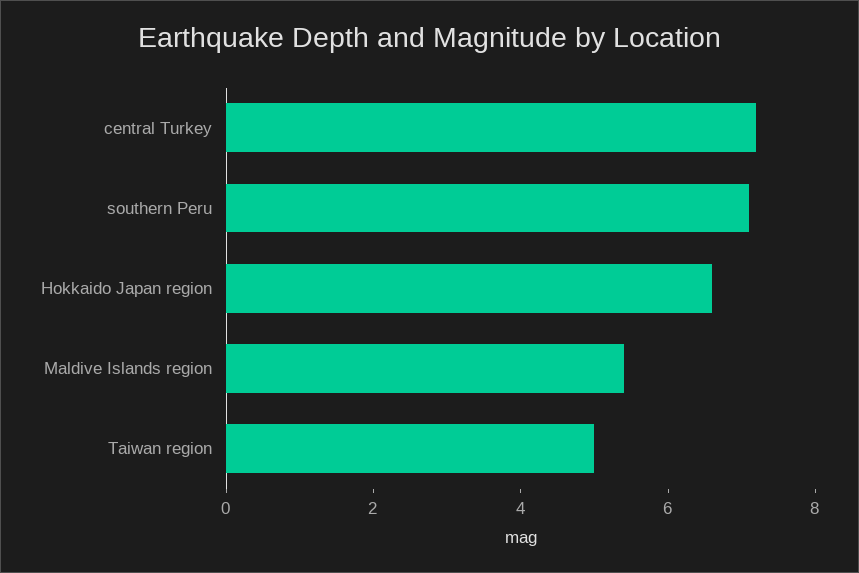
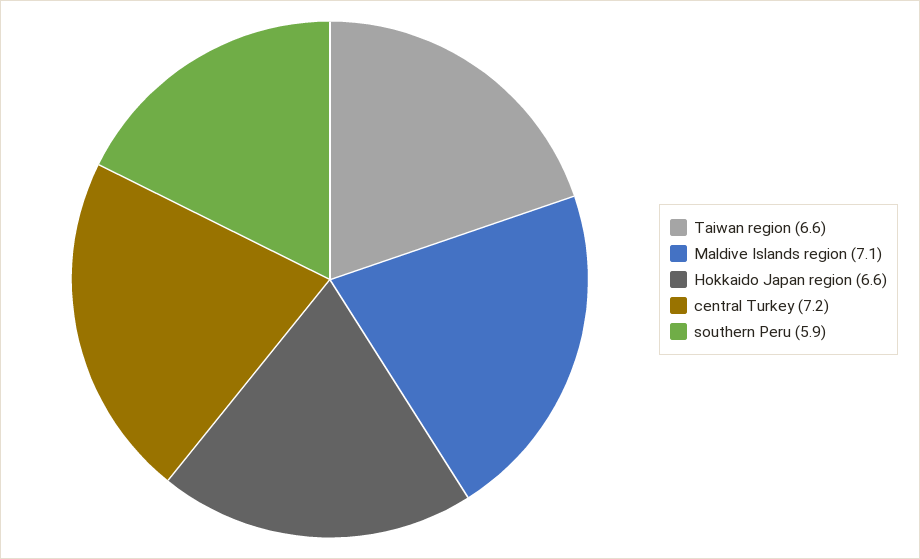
  {
    "central Turkey": 7.2,
-   "southern Peru": 7,
+   "southern Peru": 5.9,
    "Hokkaido Japan region": 6.6,
-   "Maldive Islands region": 5.5,
+   "Maldive Islands region": 7.1,
-   "Taiwan region": 5
+   "Taiwan region": 6.6
  }

